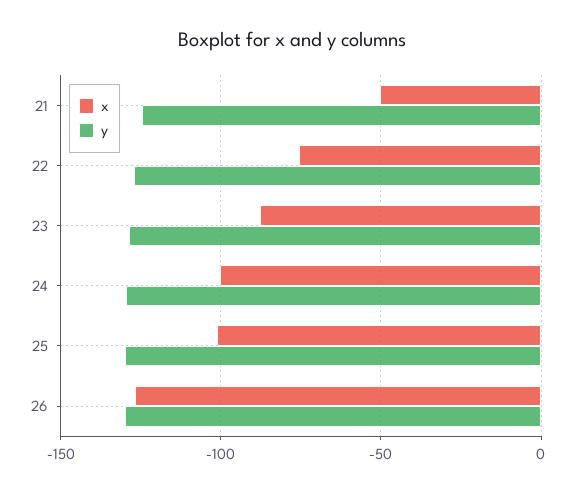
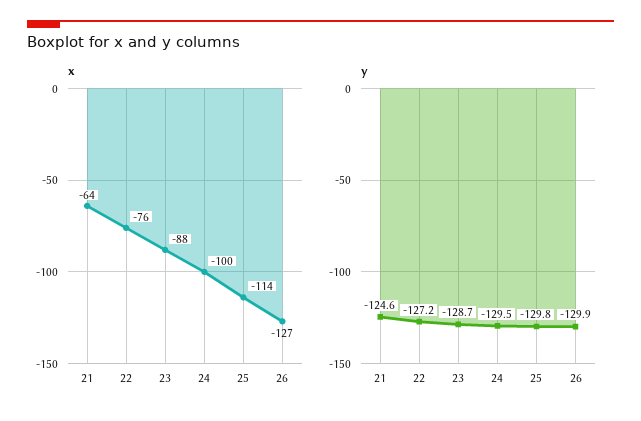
  {
    "x": {
-     "21": -50,
+     "21": -64,
      "22": -76,
      "23": -88,
      "24": -100,
-     "25": -100,
+     "25": -114,
      "26": -127
    },
    "y": {
      "21": -124.6,
      "22": -127.2,
      "23": -128.7,
      "24": -129.5,
      "25": -129.8,
      "26": -129.9
    }
  }

